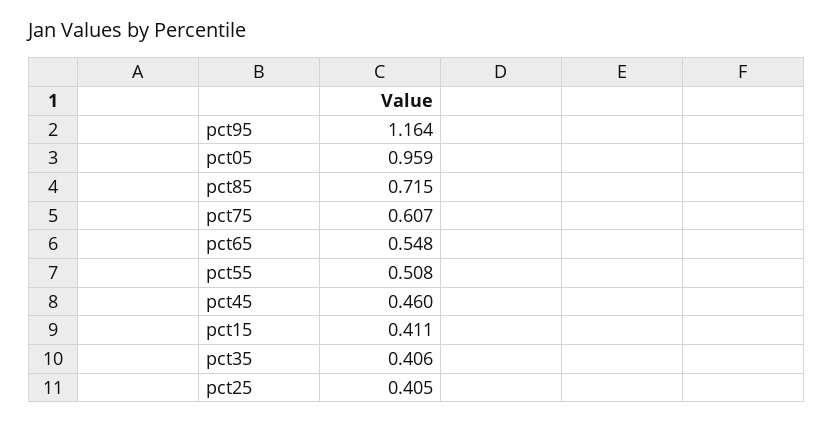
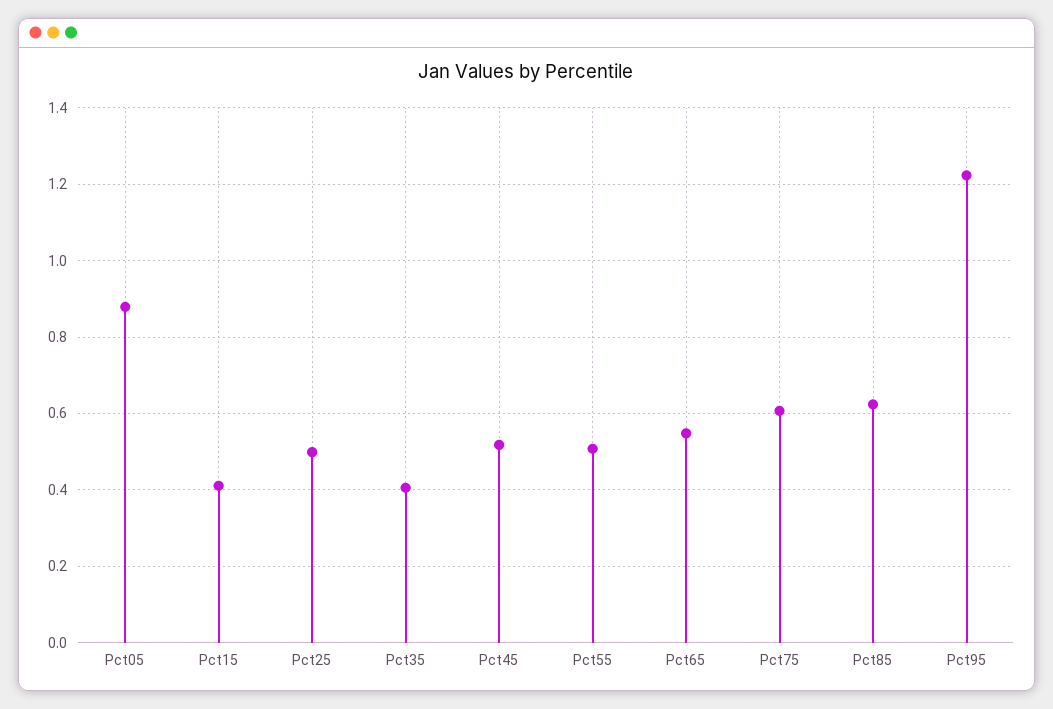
  {
-   "pct95": 1.164,
+   "pct95": 1.22,
-   "pct05": 0.959,
+   "pct05": 0.88,
-   "pct85": 0.715,
+   "pct85": 0.62,
    "pct75": 0.607,
    "pct65": 0.548,
    "pct55": 0.508,
-   "pct45": 0.46,
+   "pct45": 0.52,
    "pct15": 0.411,
    "pct35": 0.406,
-   "pct25": 0.405
+   "pct25": 0.5
  }

